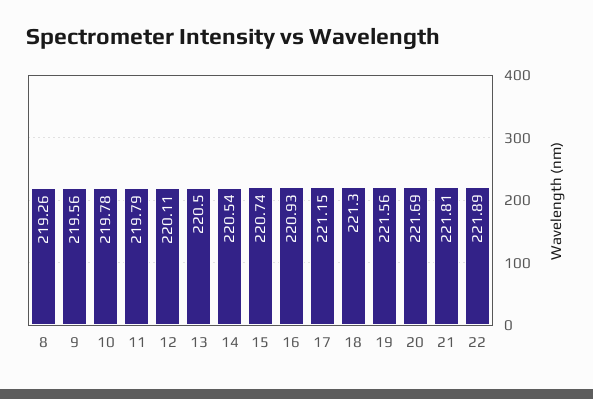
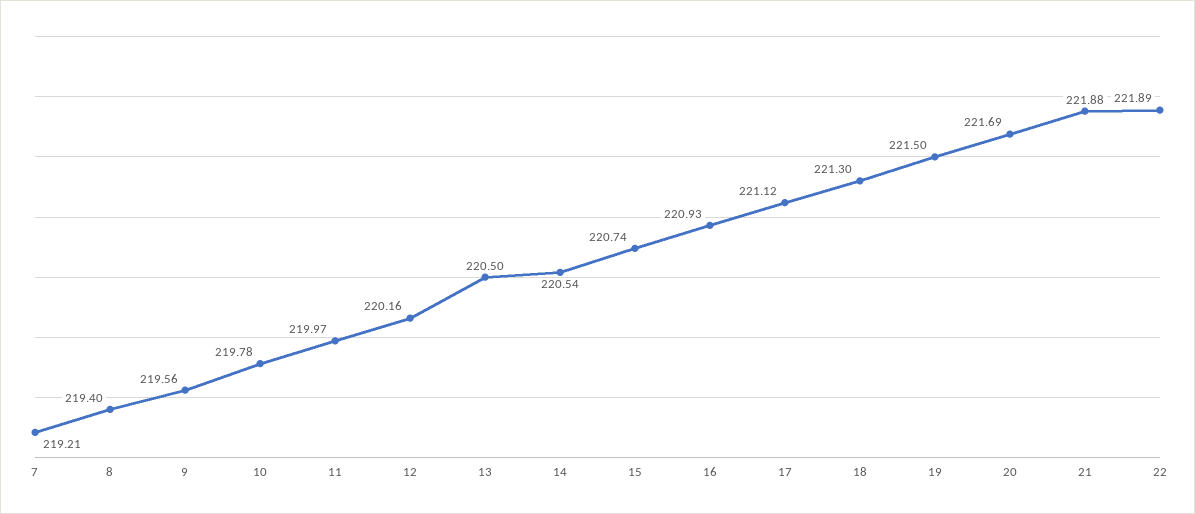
  {
-   "8": 219.26,
+   "8": 219.4,
    "9": 219.56,
    "10": 219.78,
-   "11": 219.79,
+   "11": 219.97,
-   "12": 220.11,
+   "12": 220.16,
    "13": 220.5,
    "14": 220.54,
    "15": 220.74,
    "16": 220.93,
-   "17": 221.15,
+   "17": 221.12,
    "18": 221.3,
-   "19": 221.56,
+   "19": 221.5,
    "20": 221.69,
-   "21": 221.81,
+   "21": 221.88,
-   "22": 221.89
+   "22": 221.89,
+   "7": 219.21
  }

